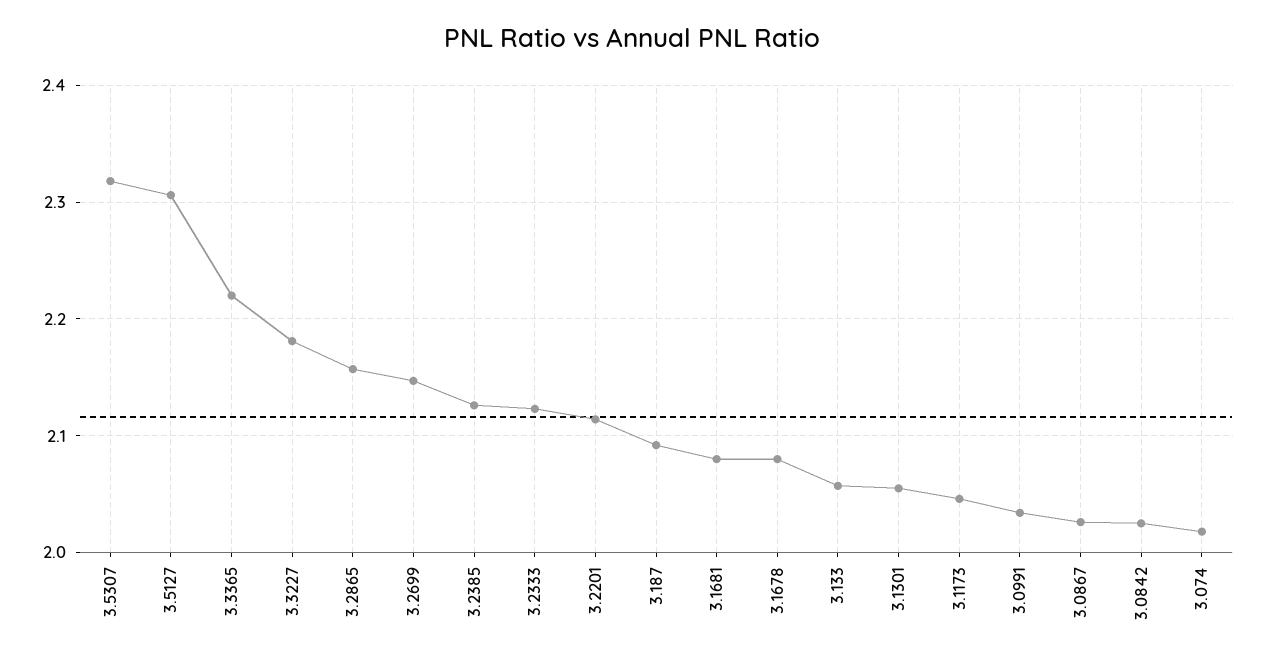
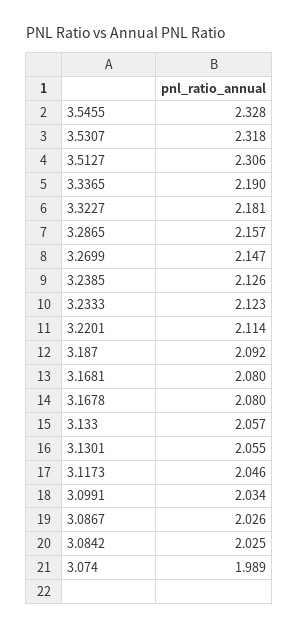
  {
    "3.5307": 2.318,
    "3.5127": 2.306,
-   "3.3365": 2.22,
+   "3.3365": 2.19,
    "3.3227": 2.181,
    "3.2865": 2.157,
    "3.2699": 2.147,
    "3.2385": 2.126,
    "3.2333": 2.123,
    "3.2201": 2.114,
    "3.187": 2.092,
    "3.1681": 2.08,
    "3.1678": 2.08,
    "3.133": 2.057,
    "3.1301": 2.055,
    "3.1173": 2.046,
    "3.0991": 2.034,
    "3.0867": 2.026,
    "3.0842": 2.025,
-   "3.074": 2.02
+   "3.074": 1.989,
+   "3.5455": 2.328
  }

